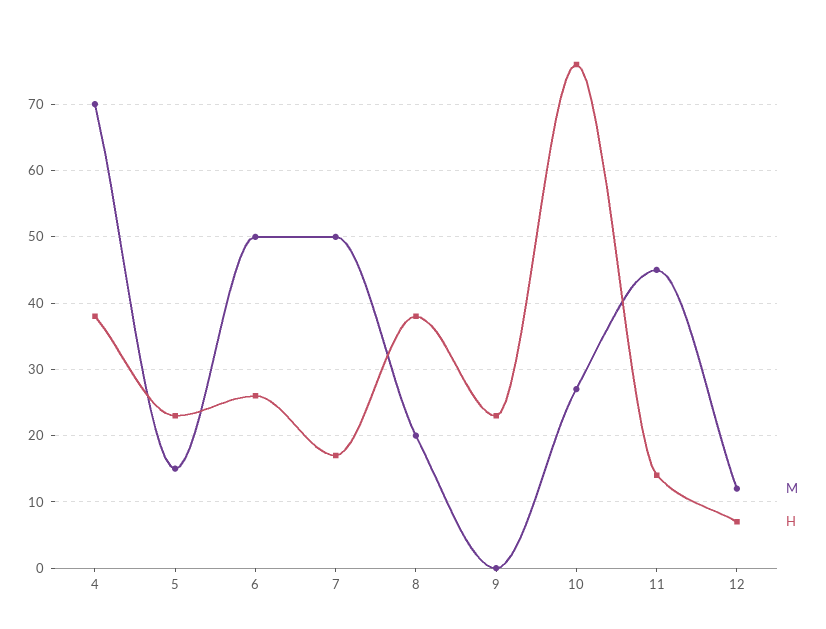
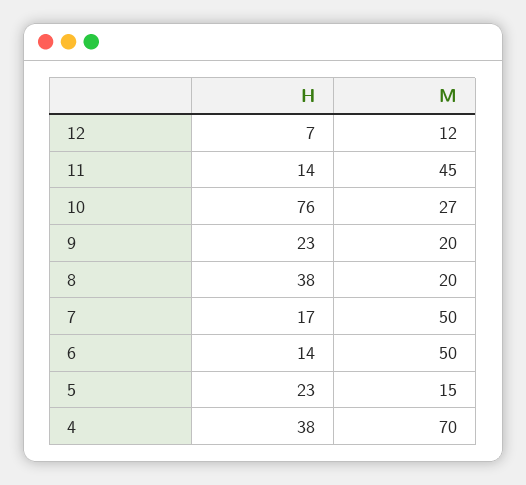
  {
    "M": {
      "4": 70,
      "5": 15,
      "6": 50,
      "7": 50,
      "8": 20,
-     "9": 0,
+     "9": 20,
      "10": 27,
      "11": 45,
      "12": 12
    },
    "H": {
      "4": 38,
      "5": 23,
-     "6": 26,
+     "6": 14,
      "7": 17,
      "8": 38,
      "9": 23,
      "10": 76,
      "11": 14,
      "12": 7
    }
  }

